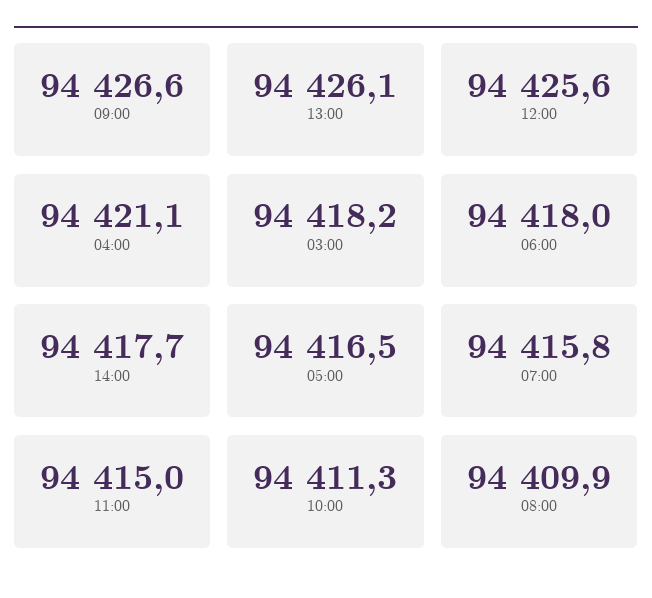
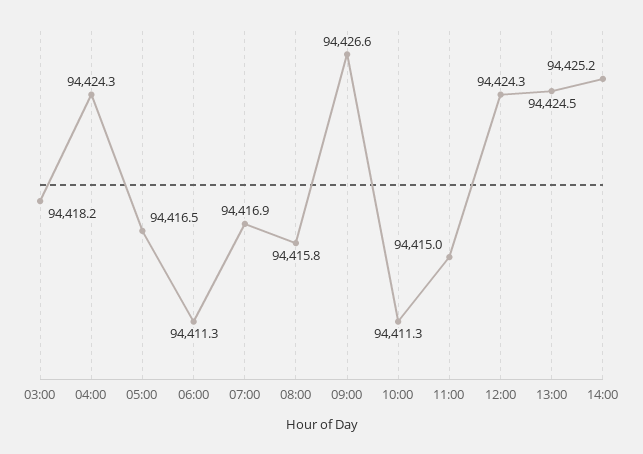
  {
    "09:00": 94426.6,
-   "13:00": 94426.1,
+   "13:00": 94424.5,
-   "12:00": 94425.6,
+   "12:00": 94424.3,
-   "04:00": 94421.1,
+   "04:00": 94424.3,
    "03:00": 94418.2,
-   "06:00": 94418,
+   "06:00": 94411.3,
-   "14:00": 94417.7,
+   "14:00": 94425.2,
    "05:00": 94416.5,
-   "07:00": 94415.8,
+   "07:00": 94416.9,
    "11:00": 94415,
    "10:00": 94411.3,
-   "08:00": 94409.9
+   "08:00": 94415.8
  }

